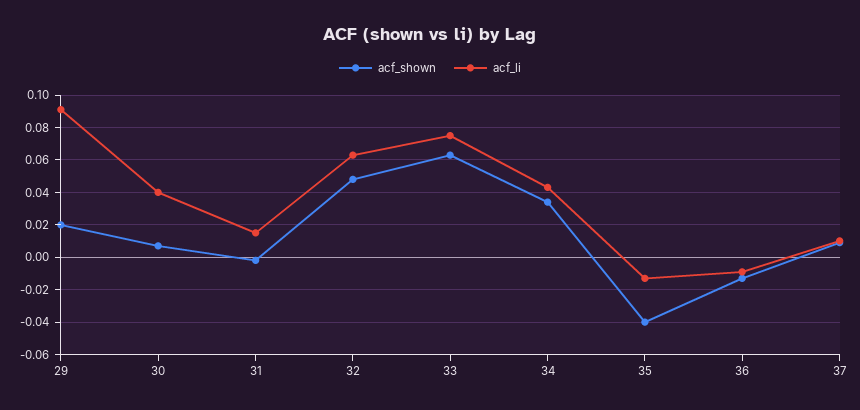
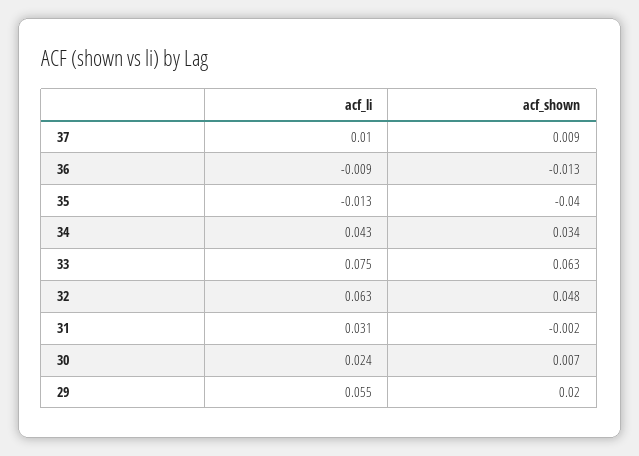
  {
    "acf_shown": {
      "29": 0.02,
      "30": 0.007,
      "31": -0.002,
      "32": 0.048,
      "33": 0.063,
      "34": 0.034,
      "35": -0.04,
      "36": -0.013,
      "37": 0.009
    },
    "acf_li": {
-     "29": 0.09,
+     "29": 0.055,
-     "30": 0.04,
+     "30": 0.024,
-     "31": 0.015,
+     "31": 0.031,
      "32": 0.063,
      "33": 0.075,
      "34": 0.043,
      "35": -0.013,
      "36": -0.009,
      "37": 0.01
    }
  }

